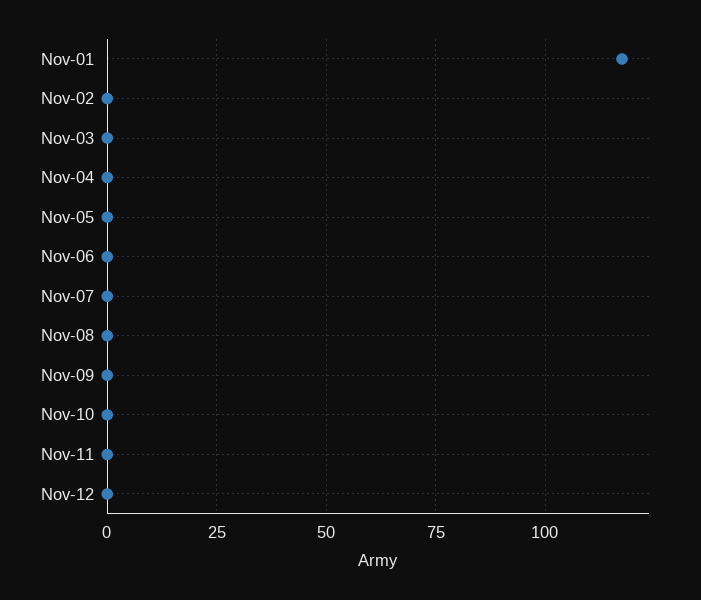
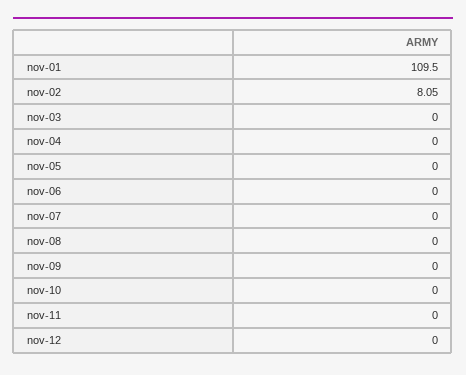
  {
-   "Nov-01": 117.5,
+   "Nov-01": 109.5,
-   "Nov-02": 0,
+   "Nov-02": 8.05,
    "Nov-03": 0,
    "Nov-04": 0,
    "Nov-05": 0,
    "Nov-06": 0,
    "Nov-07": 0,
    "Nov-08": 0,
    "Nov-09": 0,
    "Nov-10": 0,
    "Nov-11": 0,
    "Nov-12": 0
  }

